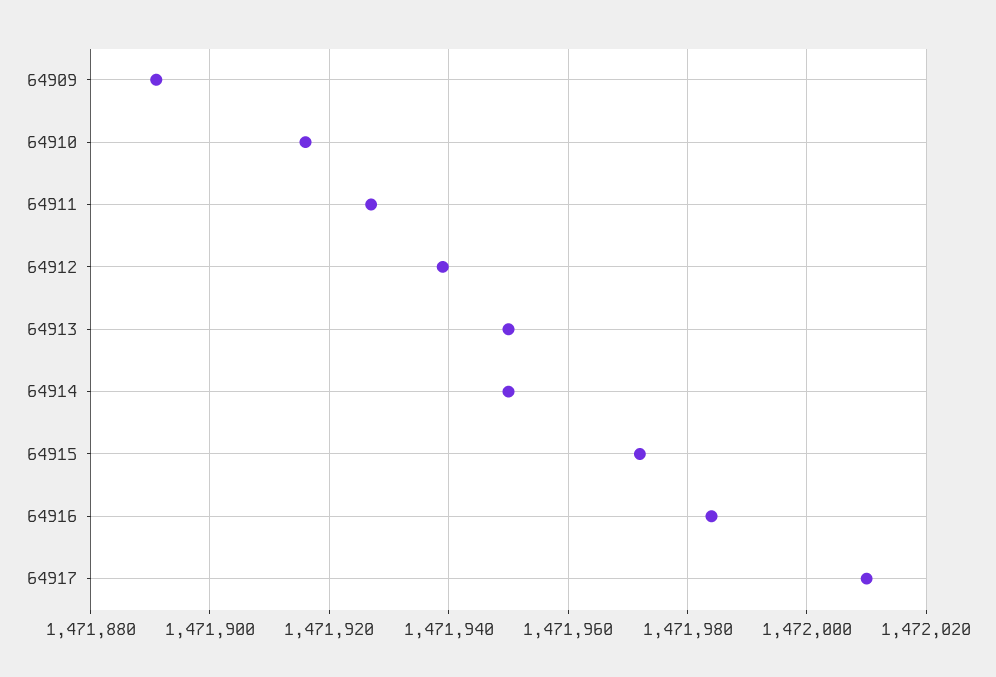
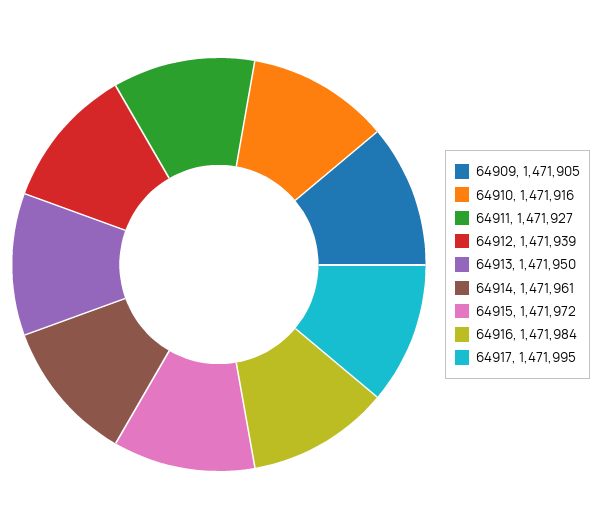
  {
-   "64909": 1471890,
+   "64909": 1471905,
    "64910": 1471916,
    "64911": 1471927,
    "64912": 1471939,
    "64913": 1471950,
-   "64914": 1471950,
+   "64914": 1471961,
    "64915": 1471972,
    "64916": 1471984,
-   "64917": 1472010
+   "64917": 1471995
  }

